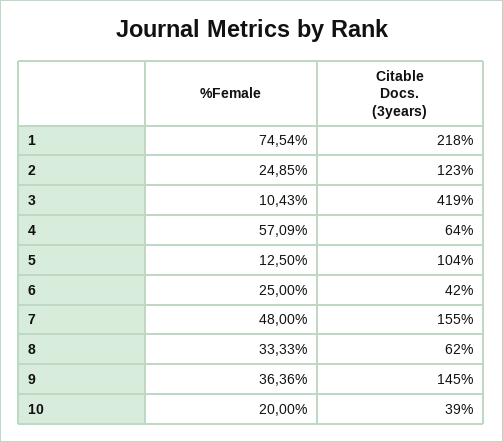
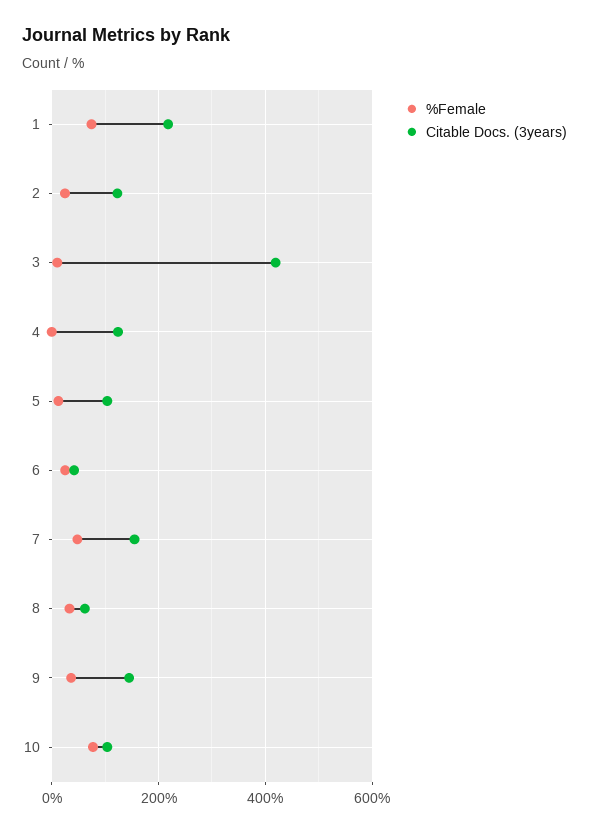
  {
    "%Female": {
      "1": 74.54,
      "2": 24.85,
      "3": 10.43,
-     "4": 57.09,
+     "4": 0,
      "5": 12.5,
      "6": 25,
      "7": 48,
      "8": 33.33,
      "9": 36.36,
-     "10": 20
+     "10": 80
    },
    "Citable Docs. (3years)": {
      "1": 218,
      "2": 123,
      "3": 419,
-     "4": 64,
+     "4": 120,
      "5": 104,
      "6": 42,
      "7": 155,
      "8": 62,
      "9": 145,
-     "10": 39
+     "10": 100
    }
  }

